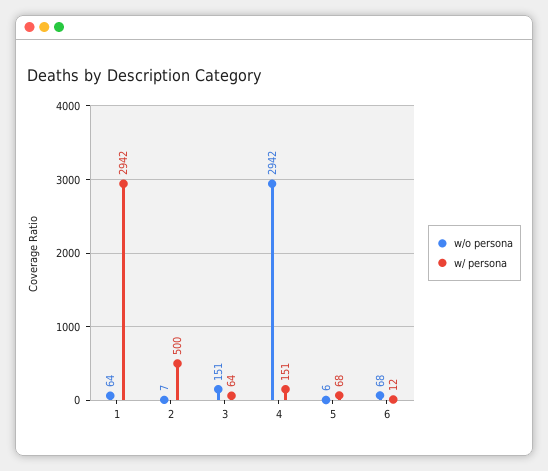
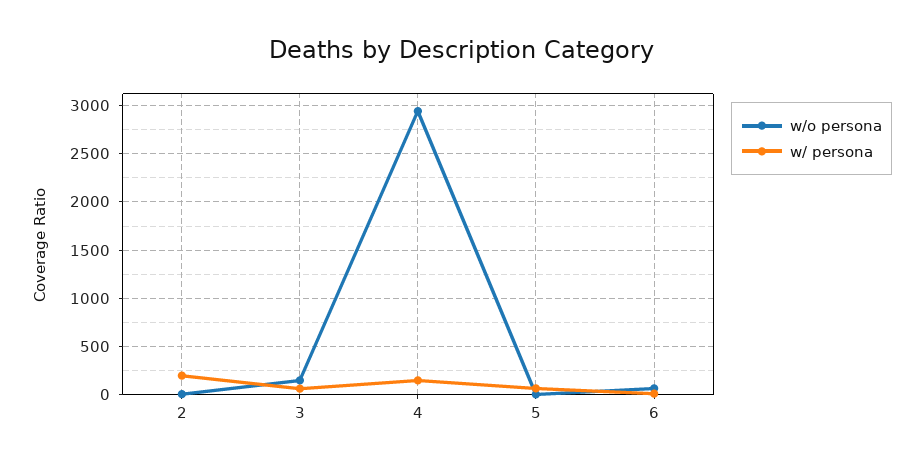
  {
    "w/o persona": {
-     "1": 64,
      "2": 7,
      "3": 151,
      "4": 2942,
      "5": 6,
      "6": 68
    },
    "w/ persona": {
-     "1": 2942,
-     "2": 500,
+     "2": 200,
      "3": 64,
      "4": 151,
      "5": 68,
      "6": 12
    }
  }

